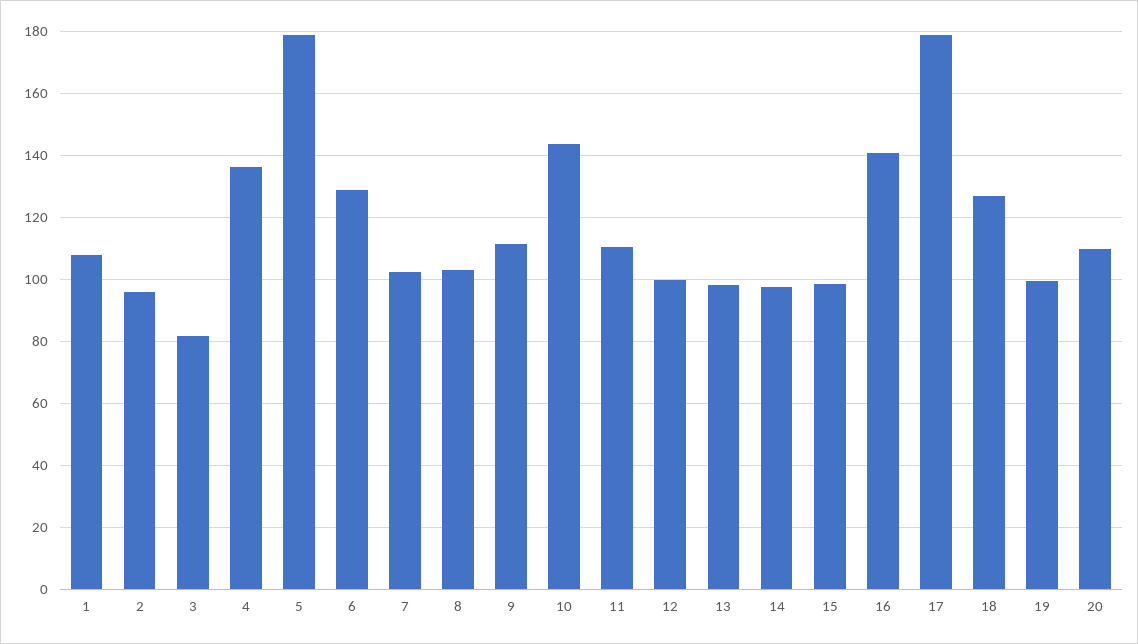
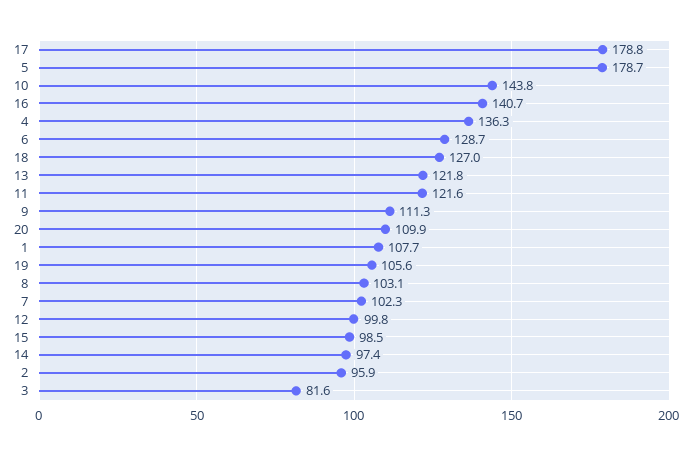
  {
    "1": 107.7,
    "2": 95.9,
    "3": 81.6,
    "4": 136.3,
    "5": 178.7,
    "6": 128.7,
    "7": 102.3,
    "8": 103.1,
    "9": 111.3,
    "10": 143.8,
-   "11": 110,
+   "11": 121.6,
    "12": 99.8,
-   "13": 98,
+   "13": 121.8,
    "14": 97.4,
    "15": 98.5,
    "16": 140.7,
    "17": 178.8,
    "18": 127,
-   "19": 100,
+   "19": 105.6,
    "20": 109.9
  }

